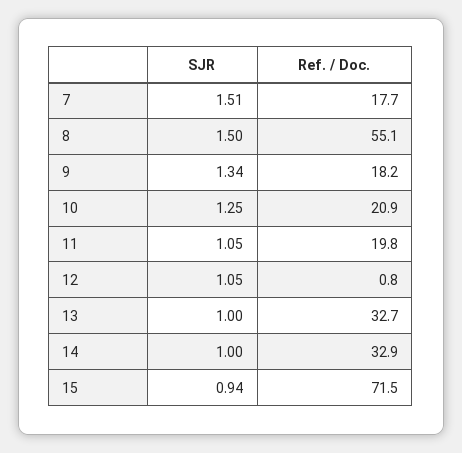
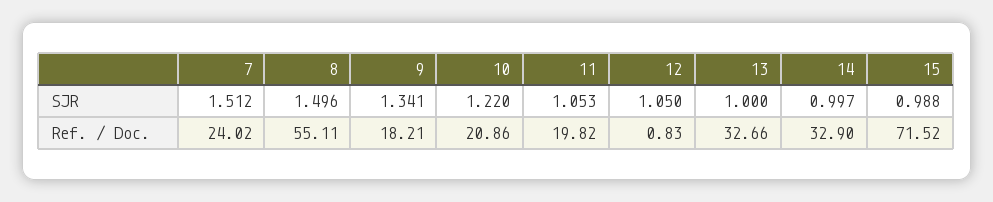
  {
    "SJR": {
      "7": 1.512,
      "8": 1.496,
      "9": 1.341,
-     "10": 1.25,
+     "10": 1.22,
      "11": 1.053,
      "12": 1.05,
      "13": 1,
      "14": 0.997,
-     "15": 0.94
+     "15": 0.988
    },
    "Ref. / Doc.": {
-     "7": 17.7,
+     "7": 24.02,
      "8": 55.11,
      "9": 18.21,
      "10": 20.86,
      "11": 19.82,
      "12": 0.83,
      "13": 32.66,
      "14": 32.9,
      "15": 71.52
    }
  }

